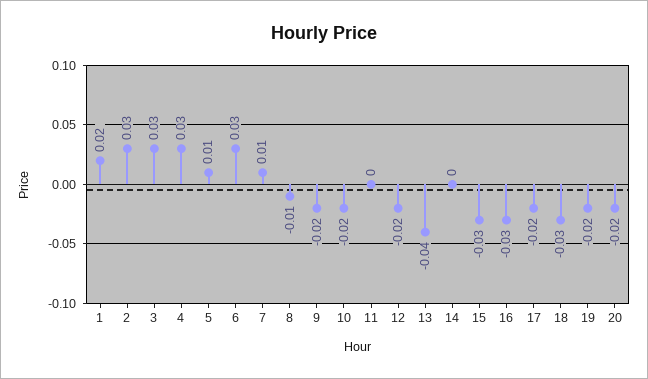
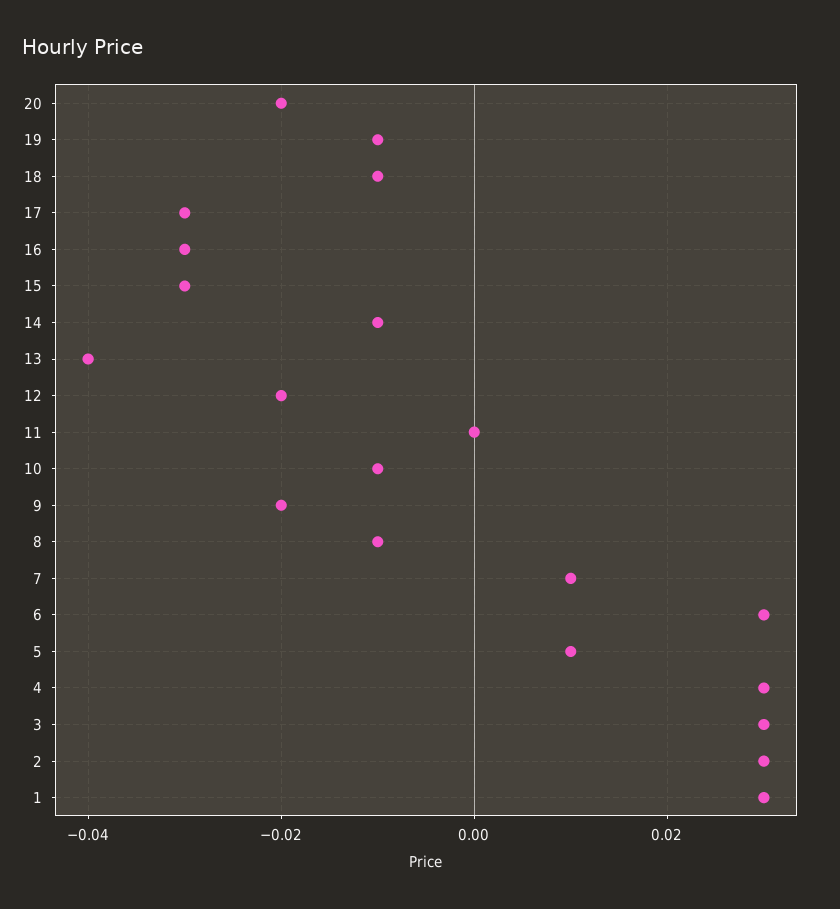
  {
-   "1": 0.02,
+   "1": 0.03,
    "2": 0.03,
    "3": 0.03,
    "4": 0.03,
    "5": 0.01,
    "6": 0.03,
    "7": 0.01,
    "8": -0.01,
    "9": -0.02,
-   "10": -0.02,
+   "10": -0.01,
    "11": 0,
    "12": -0.02,
    "13": -0.04,
-   "14": 0,
+   "14": -0.01,
    "15": -0.03,
    "16": -0.03,
-   "17": -0.02,
+   "17": -0.03,
-   "18": -0.03,
+   "18": -0.01,
-   "19": -0.02,
+   "19": -0.01,
    "20": -0.02
  }

